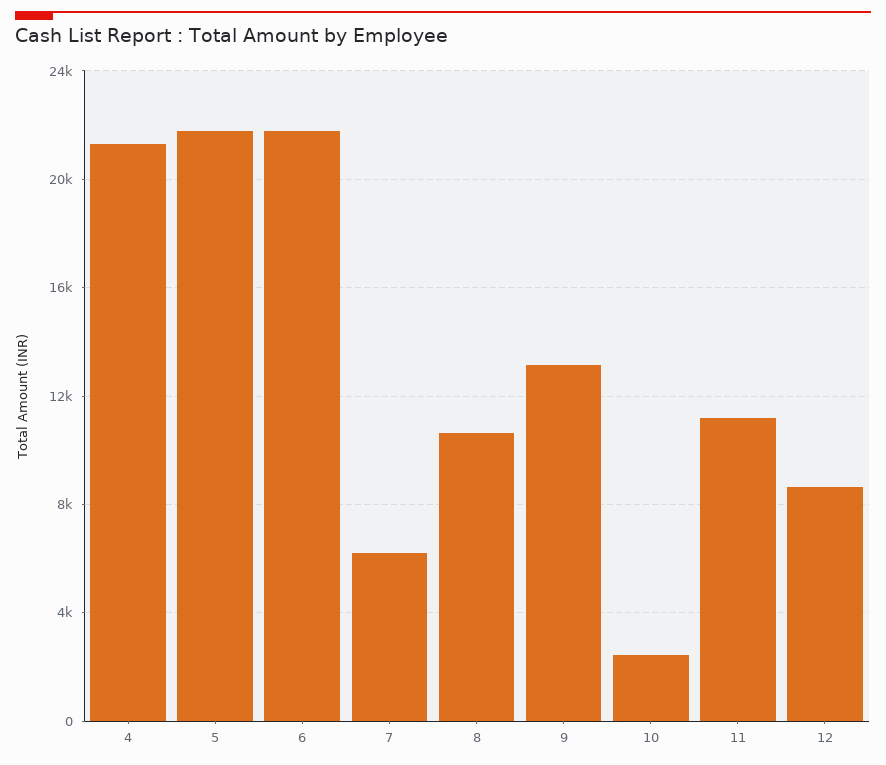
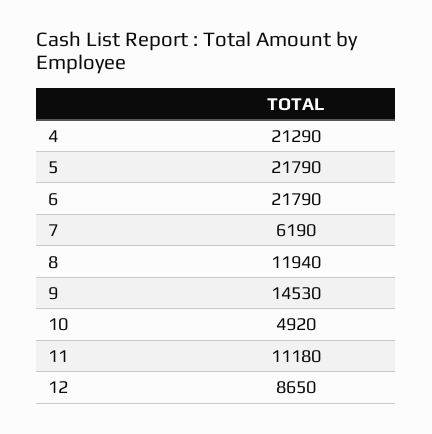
  {
    "4": 21290,
    "5": 21790,
    "6": 21790,
    "7": 6190,
-   "8": 10500,
+   "8": 11940,
-   "9": 13000,
+   "9": 14530,
-   "10": 2500,
+   "10": 4920,
    "11": 11180,
    "12": 8650
  }

